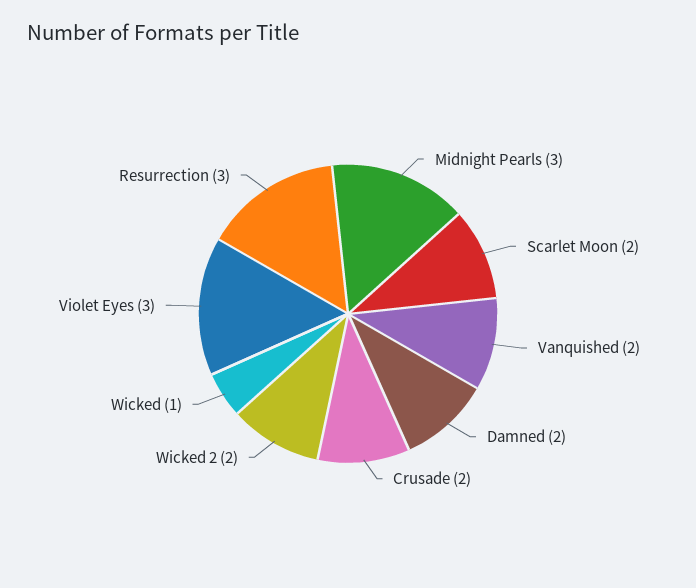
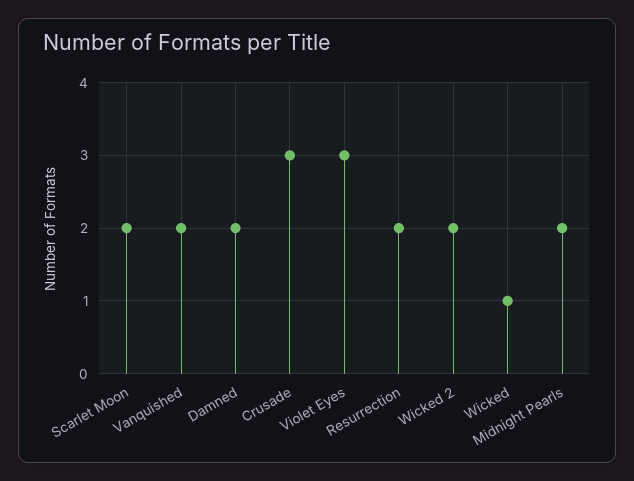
  {
-   "Midnight Pearls": 3,
+   "Midnight Pearls": 2,
    "Scarlet Moon": 2,
    "Vanquished": 2,
    "Damned": 2,
-   "Crusade": 2,
+   "Crusade": 3,
    "Wicked 2": 2,
    "Wicked": 1,
    "Violet Eyes": 3,
-   "Resurrection": 3
+   "Resurrection": 2
  }

